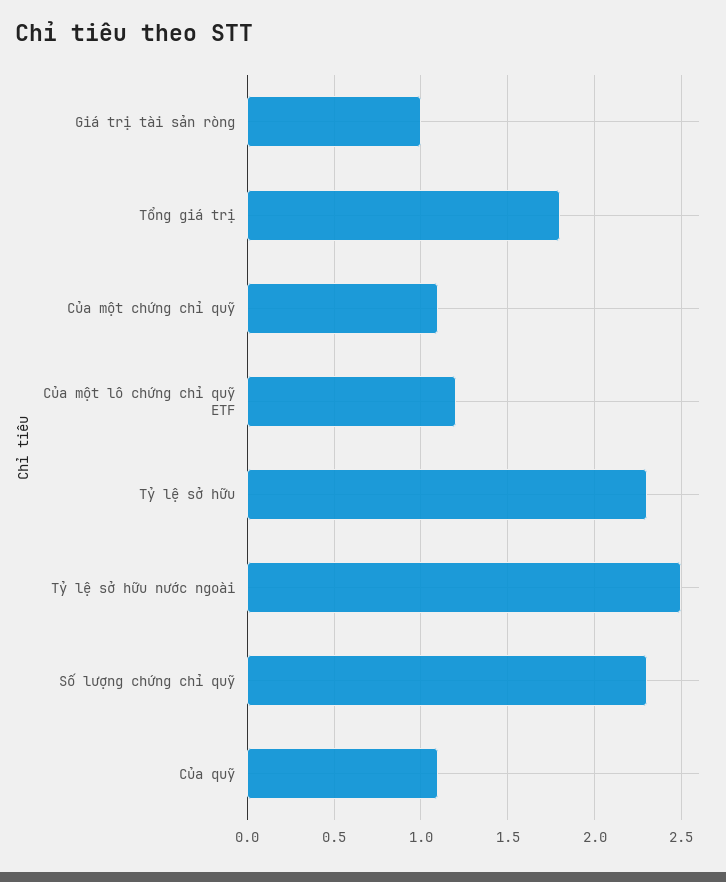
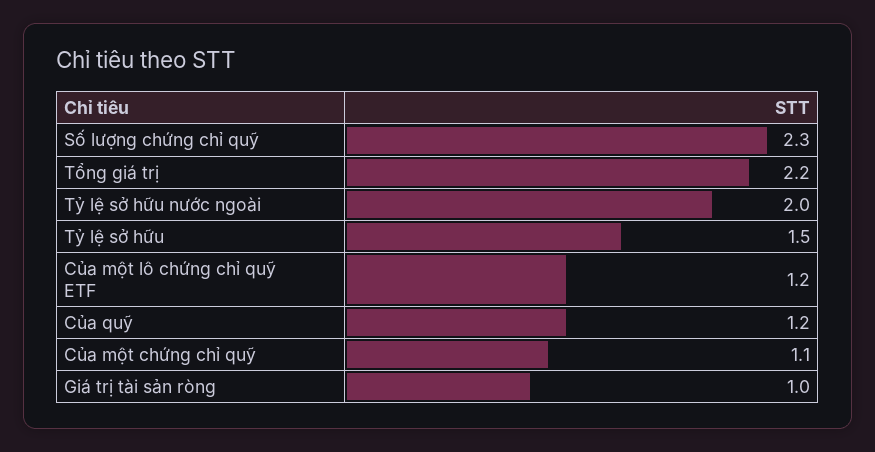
  {
    "Giá trị tài sản ròng": 1,
-   "Tổng giá trị": 1.8,
+   "Tổng giá trị": 2.2,
    "Của một chứng chỉ quỹ": 1.1,
    "Của một lô chứng chỉ quỹ ETF": 1.2,
-   "Tỷ lệ sở hữu": 2.3,
+   "Tỷ lệ sở hữu": 1.5,
-   "Tỷ lệ sở hữu nước ngoài": 2.5,
+   "Tỷ lệ sở hữu nước ngoài": 2,
    "Số lượng chứng chỉ quỹ": 2.3,
-   "Của quỹ": 1.1
+   "Của quỹ": 1.2
  }

